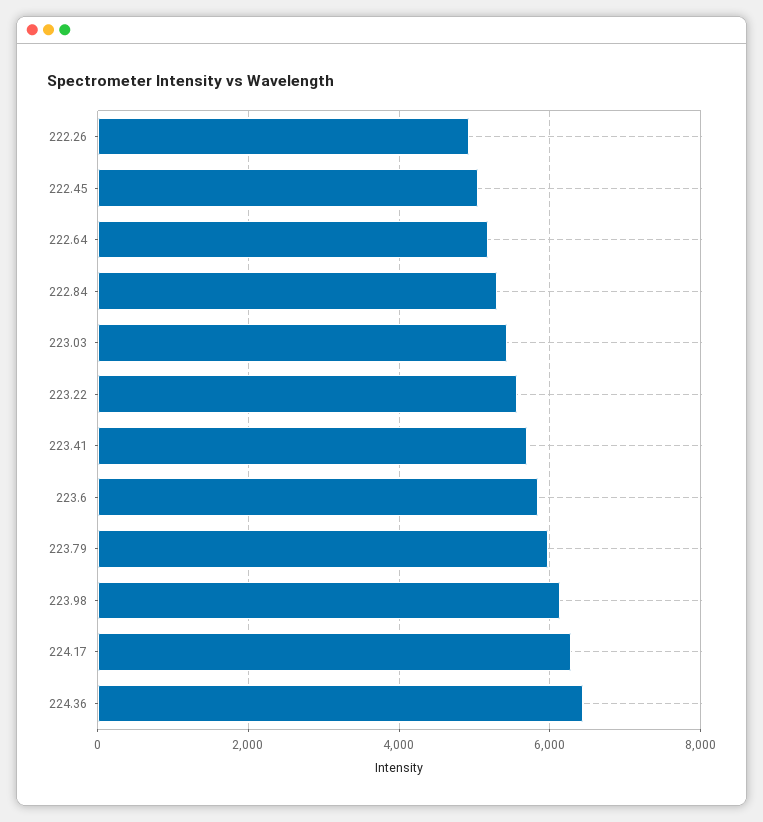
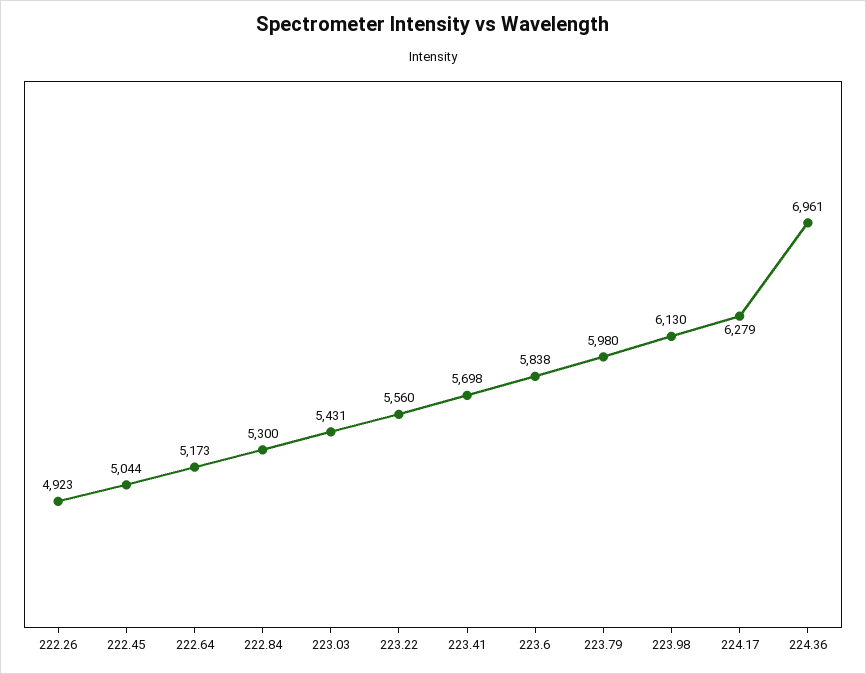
  {
    "222.26": 4923,
    "222.45": 5044,
    "222.64": 5173,
    "222.84": 5300,
    "223.03": 5431,
    "223.22": 5560,
    "223.41": 5698,
    "223.6": 5838,
    "223.79": 5980,
    "223.98": 6130,
    "224.17": 6279,
-   "224.36": 6400
+   "224.36": 6961
  }

